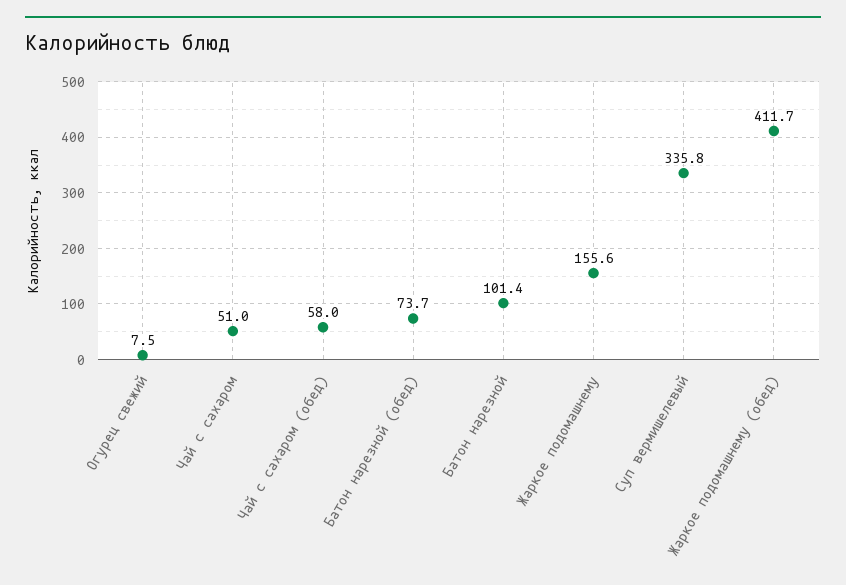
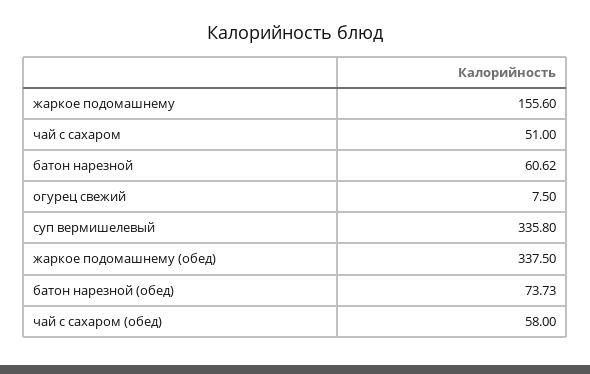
  {
    "Огурец свежий": 7.5,
    "Чай с сахаром": 51,
    "Чай с сахаром (обед)": 58,
    "Батон нарезной (обед)": 73.73,
-   "Батон нарезной": 101.4,
+   "Батон нарезной": 60.62,
    "Жаркое подомашнему": 155.6,
    "Суп вермишелевый": 335.8,
-   "Жаркое подомашнему (обед)": 411.7
+   "Жаркое подомашнему (обед)": 337.5
  }

